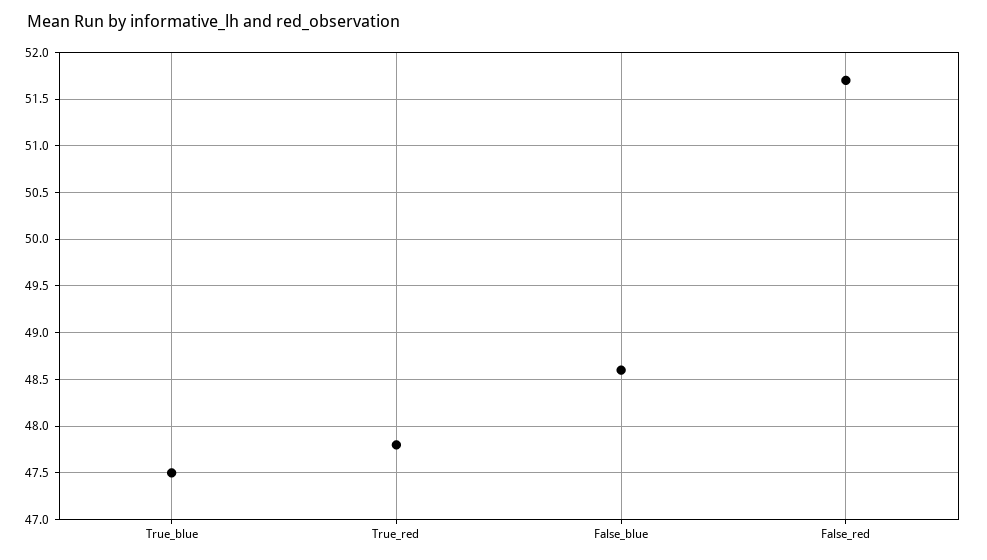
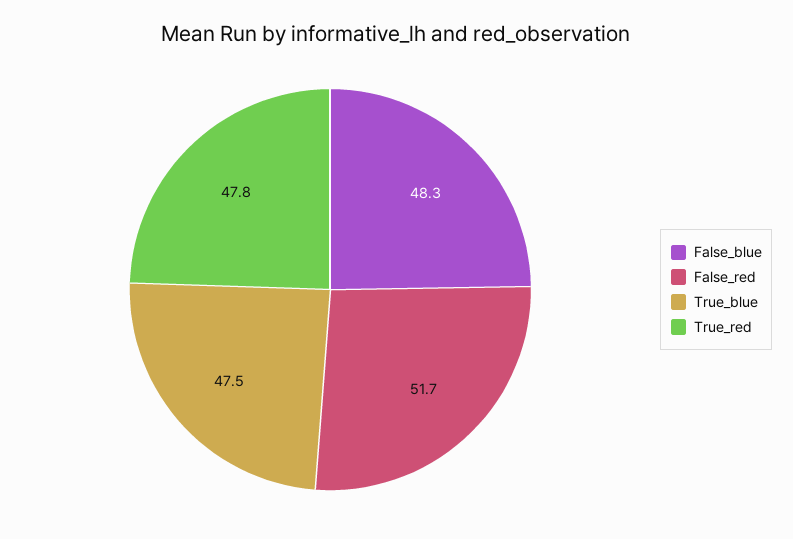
  {
    "True_blue": 47.5,
    "True_red": 47.8,
-   "False_blue": 48.6,
+   "False_blue": 48.3,
    "False_red": 51.7
  }

